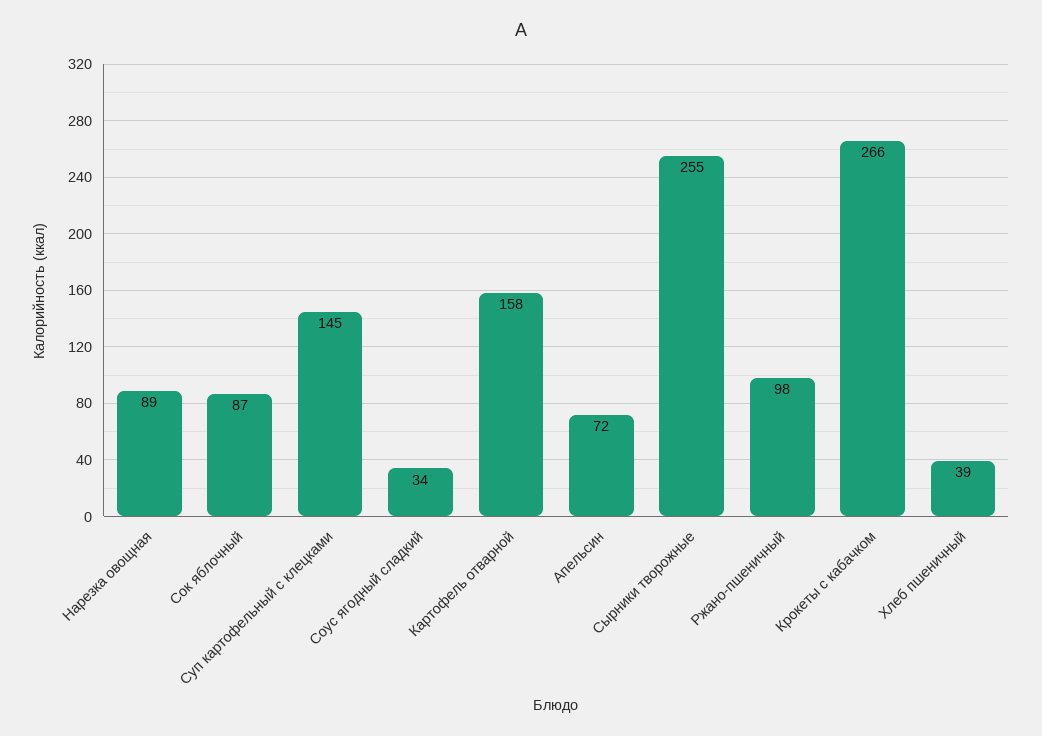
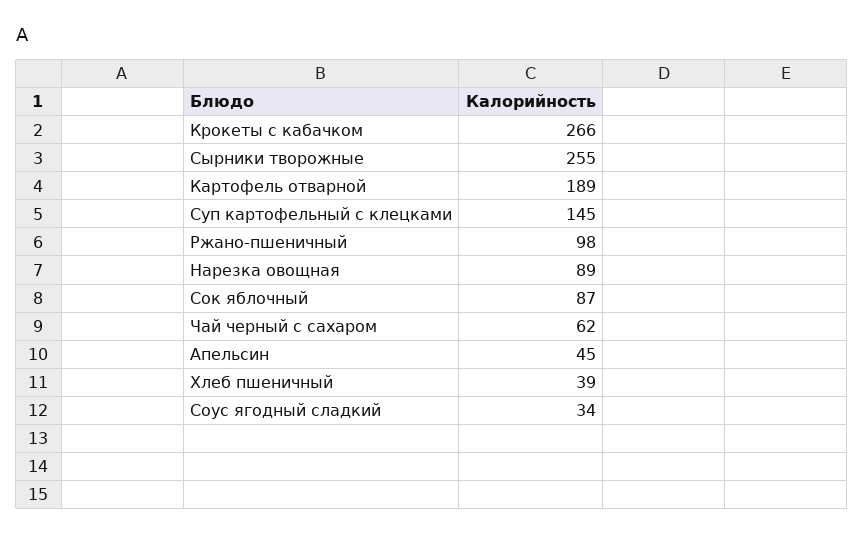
  {
    "Нарезка овощная": 89,
    "Сок яблочный": 87,
    "Суп картофельный с клецками": 145,
    "Соус ягодный сладкий": 34,
-   "Картофель отварной": 158,
+   "Картофель отварной": 189,
-   "Апельсин": 72,
+   "Апельсин": 45,
    "Сырники творожные": 255,
    "Ржано-пшеничный": 98,
    "Крокеты с кабачком": 266,
-   "Хлеб пшеничный": 39
+   "Хлеб пшеничный": 39,
+   "Чай черный с сахаром": 62
  }

